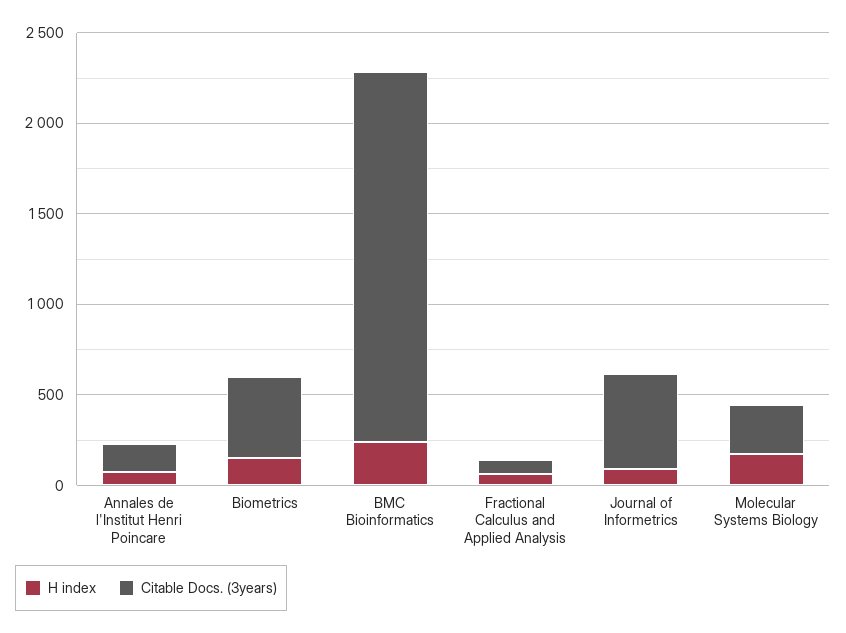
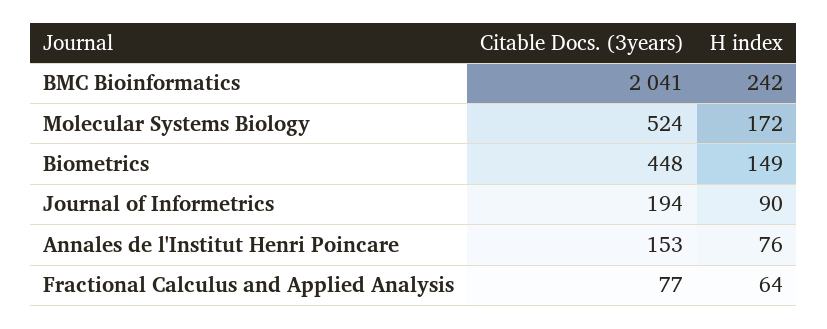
  {
    "H index": {
      "Annales de l'Institut Henri Poincare": 76,
      "Biometrics": 149,
      "BMC Bioinformatics": 242,
      "Fractional Calculus and Applied Analysis": 64,
      "Journal of Informetrics": 90,
      "Molecular Systems Biology": 172
    },
    "Citable Docs. (3years)": {
      "Annales de l'Institut Henri Poincare": 153,
      "Biometrics": 448,
      "BMC Bioinformatics": 2041,
      "Fractional Calculus and Applied Analysis": 77,
-     "Journal of Informetrics": 500,
+     "Journal of Informetrics": 194,
-     "Molecular Systems Biology": 300
+     "Molecular Systems Biology": 524
    }
  }

